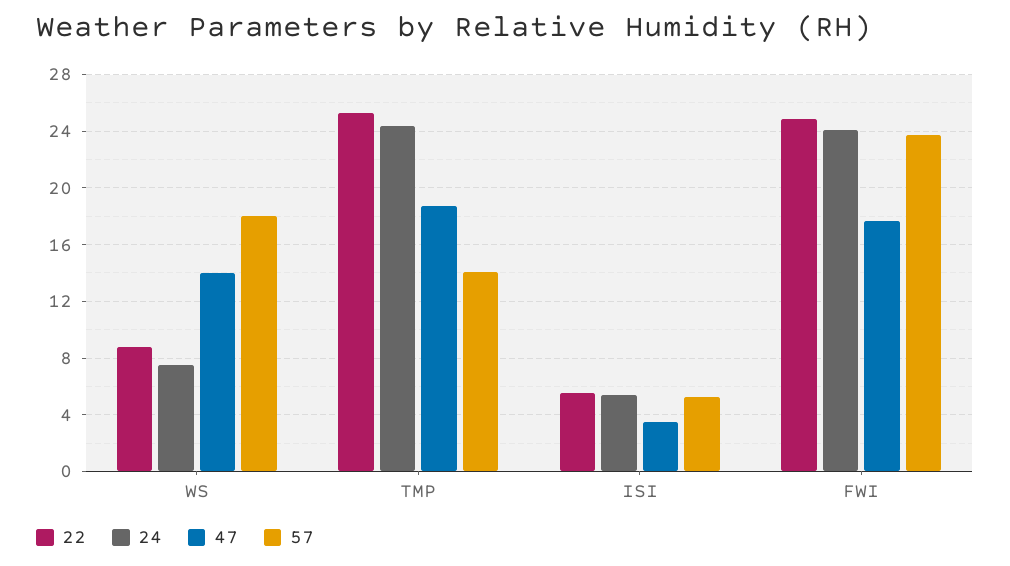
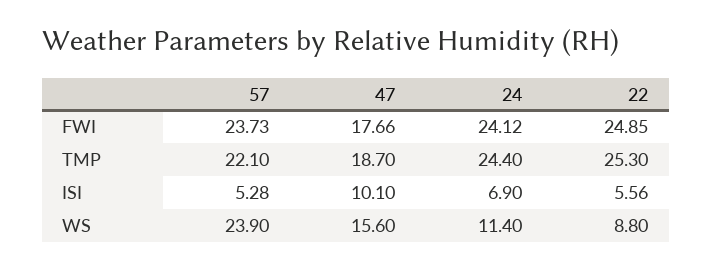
  {
    "22": {
      "WS": 8.8,
      "TMP": 25.3,
      "ISI": 5.56,
      "FWI": 24.85
    },
    "24": {
-     "WS": 7.5,
+     "WS": 11.4,
      "TMP": 24.4,
-     "ISI": 5.5,
+     "ISI": 6.9,
      "FWI": 24.12
    },
    "47": {
-     "WS": 14,
+     "WS": 15.6,
      "TMP": 18.7,
-     "ISI": 3.5,
+     "ISI": 10.1,
      "FWI": 17.66
    },
    "57": {
-     "WS": 18,
+     "WS": 23.9,
-     "TMP": 14,
+     "TMP": 22.1,
      "ISI": 5.28,
      "FWI": 23.73
    }
  }

